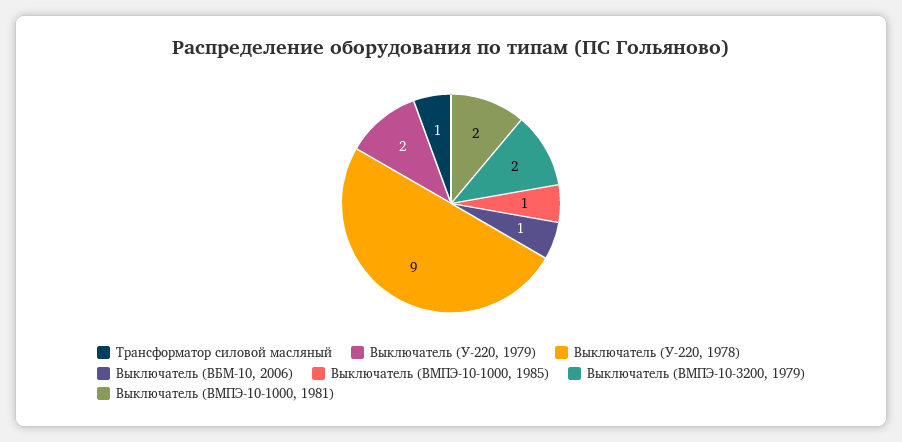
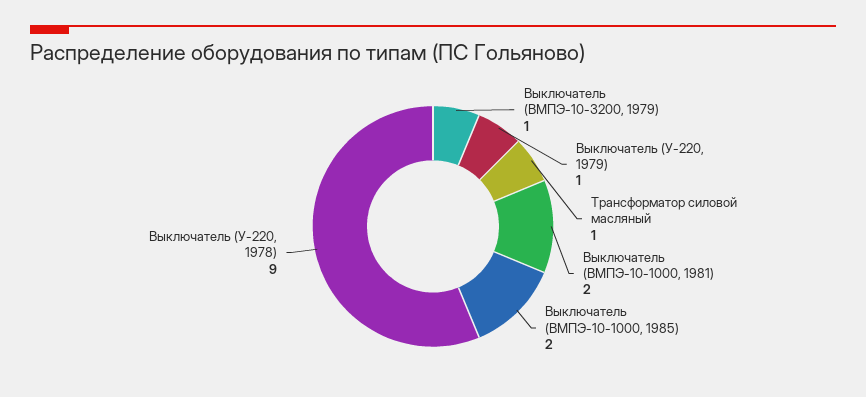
  {
    "Трансформатор силовой масляный": 1,
-   "Выключатель (У-220, 1979)": 2,
+   "Выключатель (У-220, 1979)": 1,
    "Выключатель (У-220, 1978)": 9,
-   "Выключатель (ВБМ-10, 2006)": 1,
-   "Выключатель (ВМПЭ-10-1000, 1985)": 1,
+   "Выключатель (ВМПЭ-10-1000, 1985)": 2,
-   "Выключатель (ВМПЭ-10-3200, 1979)": 2,
+   "Выключатель (ВМПЭ-10-3200, 1979)": 1,
    "Выключатель (ВМПЭ-10-1000, 1981)": 2
  }

